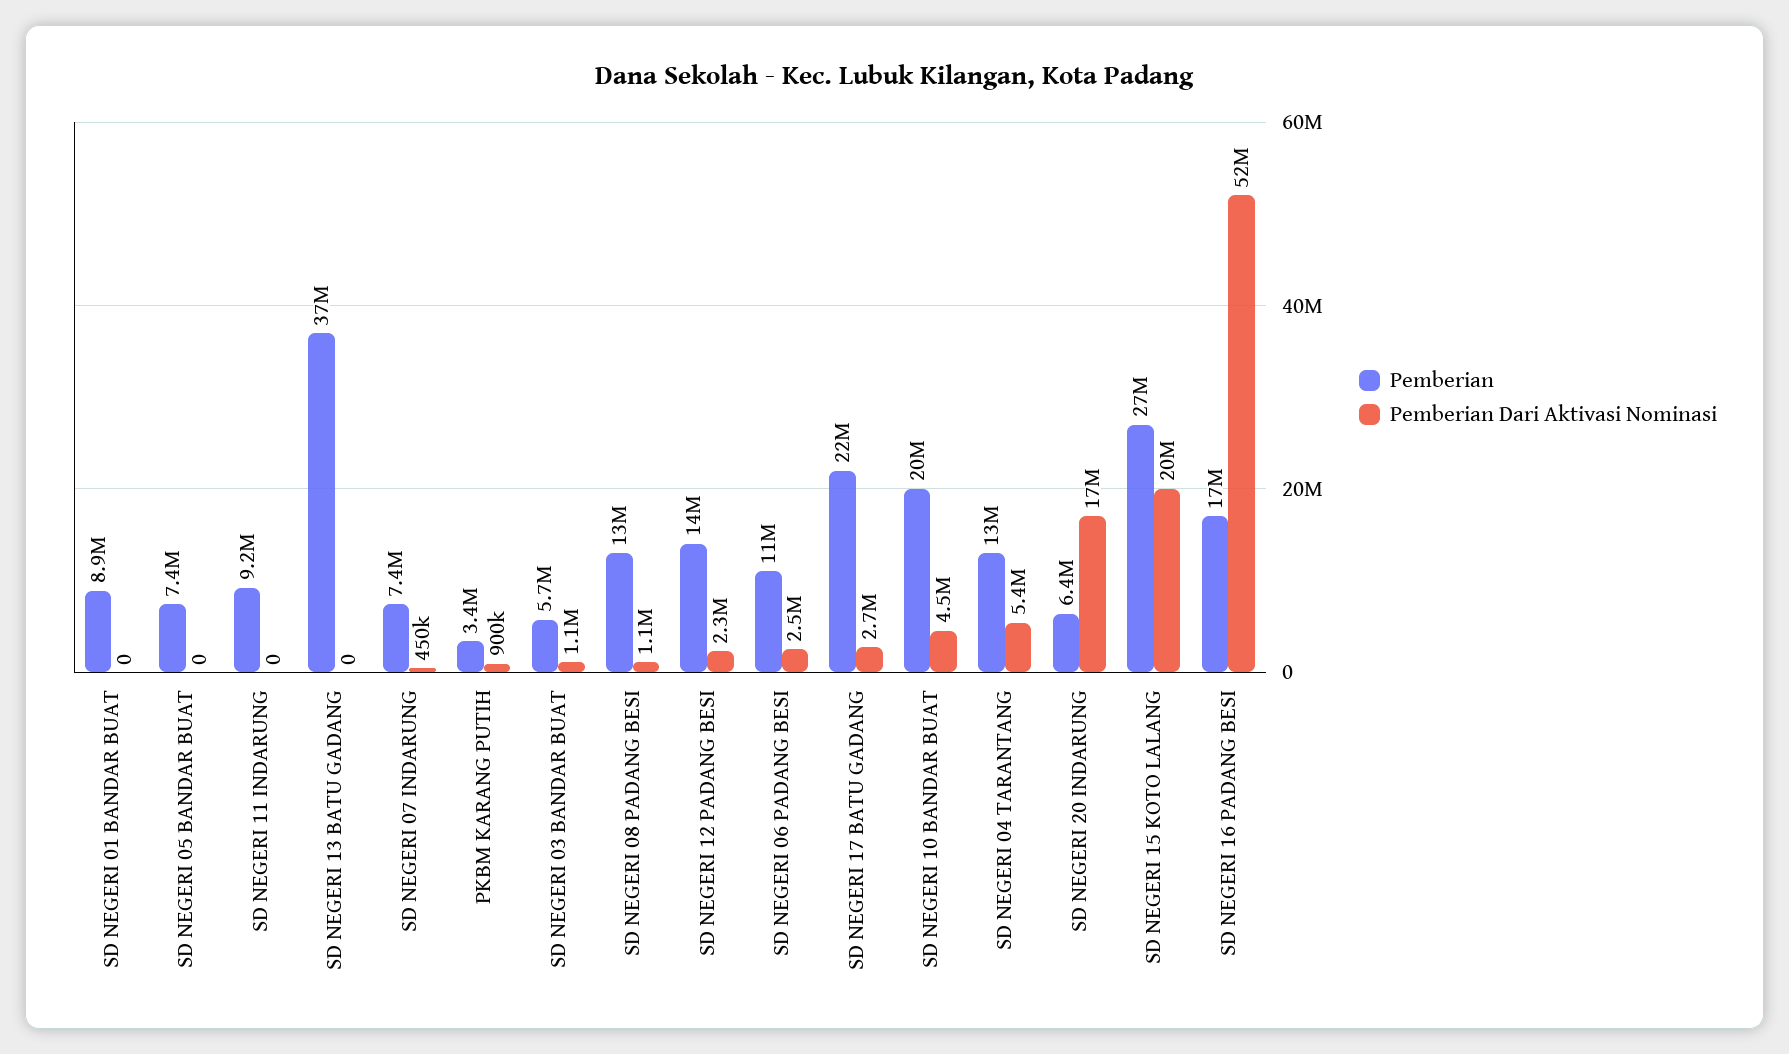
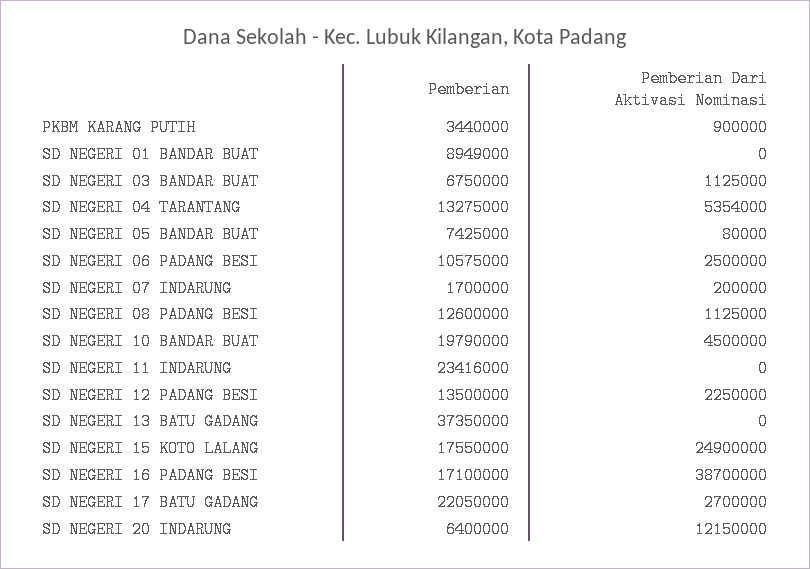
  {
    "Pemberian": {
      "SD NEGERI 01 BANDAR BUAT": 8949000,
      "SD NEGERI 05 BANDAR BUAT": 7425000,
-     "SD NEGERI 11 INDARUNG": 9200000,
+     "SD NEGERI 11 INDARUNG": 23416000,
      "SD NEGERI 13 BATU GADANG": 37350000,
-     "SD NEGERI 07 INDARUNG": 7400000,
+     "SD NEGERI 07 INDARUNG": 1700000,
      "PKBM KARANG PUTIH": 3440000,
-     "SD NEGERI 03 BANDAR BUAT": 5700000,
+     "SD NEGERI 03 BANDAR BUAT": 6750000,
      "SD NEGERI 08 PADANG BESI": 12600000,
      "SD NEGERI 12 PADANG BESI": 13500000,
      "SD NEGERI 06 PADANG BESI": 10575000,
      "SD NEGERI 17 BATU GADANG": 22050000,
      "SD NEGERI 10 BANDAR BUAT": 19790000,
      "SD NEGERI 04 TARANTANG": 13275000,
      "SD NEGERI 20 INDARUNG": 6400000,
-     "SD NEGERI 15 KOTO LALANG": 27000000,
+     "SD NEGERI 15 KOTO LALANG": 17550000,
      "SD NEGERI 16 PADANG BESI": 17100000
    },
    "Pemberian Dari Aktivasi Nominasi": {
      "SD NEGERI 01 BANDAR BUAT": 0,
-     "SD NEGERI 05 BANDAR BUAT": 0,
+     "SD NEGERI 05 BANDAR BUAT": 80000,
      "SD NEGERI 11 INDARUNG": 0,
      "SD NEGERI 13 BATU GADANG": 0,
-     "SD NEGERI 07 INDARUNG": 450000,
+     "SD NEGERI 07 INDARUNG": 200000,
      "PKBM KARANG PUTIH": 900000,
      "SD NEGERI 03 BANDAR BUAT": 1125000,
      "SD NEGERI 08 PADANG BESI": 1125000,
      "SD NEGERI 12 PADANG BESI": 2250000,
      "SD NEGERI 06 PADANG BESI": 2500000,
      "SD NEGERI 17 BATU GADANG": 2700000,
      "SD NEGERI 10 BANDAR BUAT": 4500000,
      "SD NEGERI 04 TARANTANG": 5354000,
-     "SD NEGERI 20 INDARUNG": 17000000,
+     "SD NEGERI 20 INDARUNG": 12150000,
-     "SD NEGERI 15 KOTO LALANG": 20000000,
+     "SD NEGERI 15 KOTO LALANG": 24900000,
-     "SD NEGERI 16 PADANG BESI": 52000000
+     "SD NEGERI 16 PADANG BESI": 38700000
    }
  }

